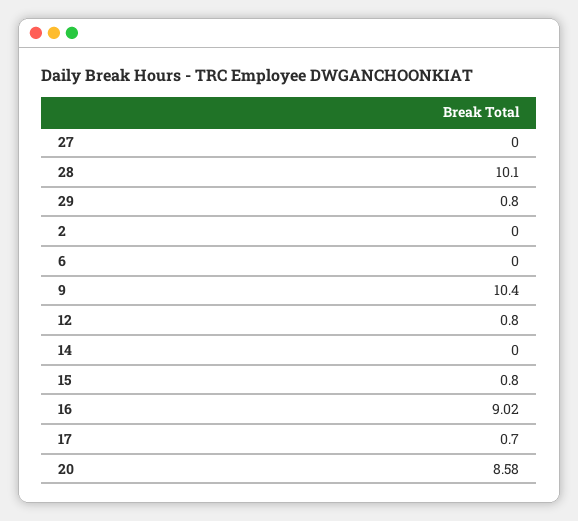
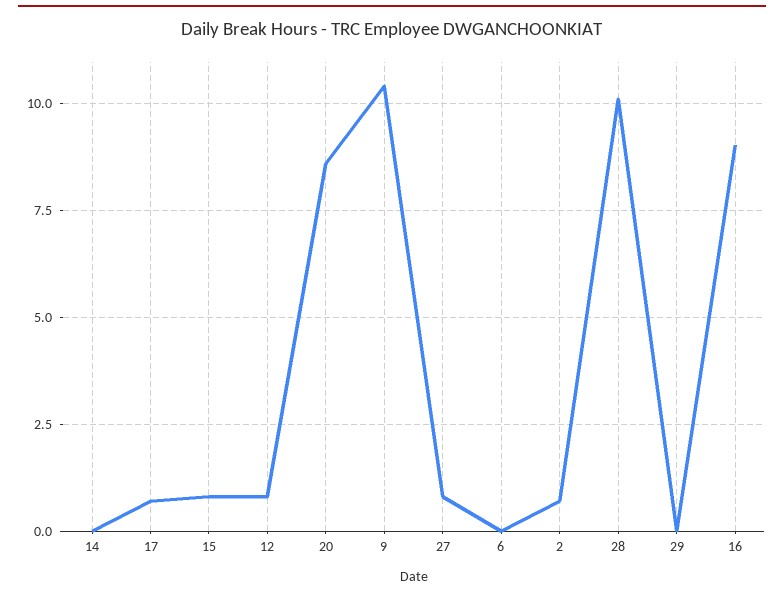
  {
-   "27": 0,
+   "27": 0.75,
    "28": 10.1,
-   "29": 0.8,
+   "29": 0,
-   "2": 0,
+   "2": 0.75,
    "6": 0,
    "9": 10.4,
    "12": 0.8,
    "14": 0,
    "15": 0.8,
    "16": 9.02,
    "17": 0.7,
    "20": 8.58
  }

